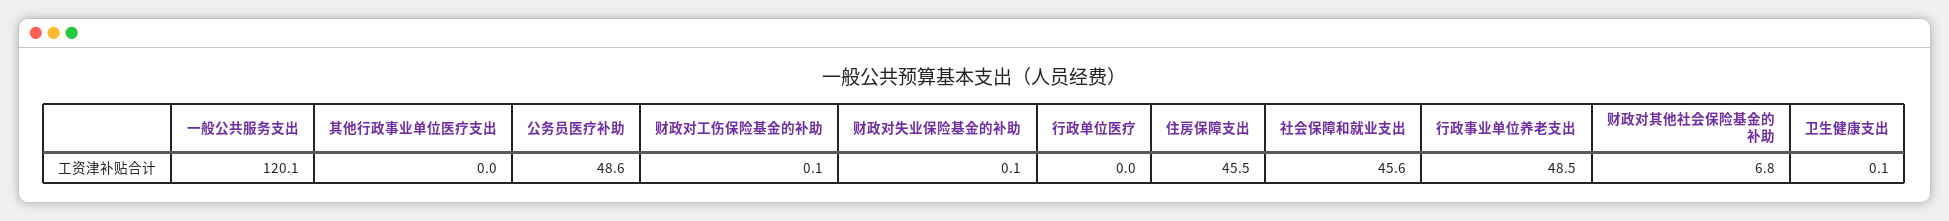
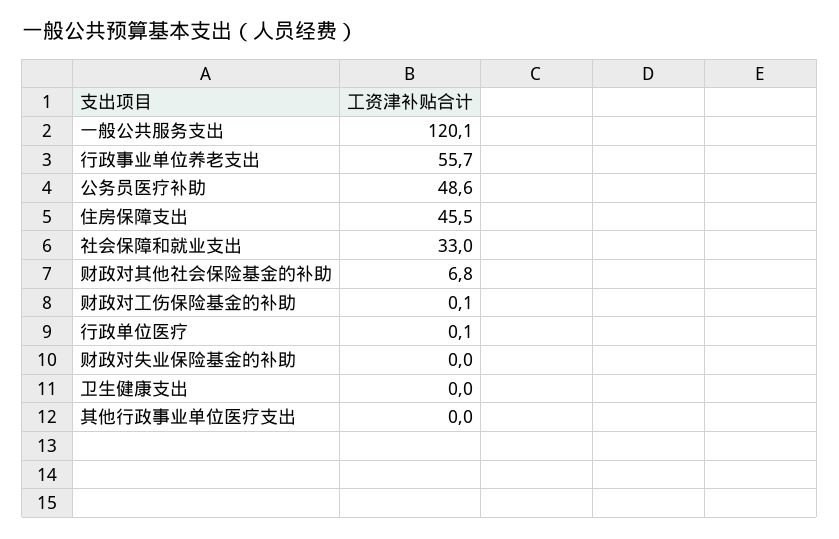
  {
    "一般公共服务支出": 120.1,
    "其他行政事业单位医疗支出": 0,
    "公务员医疗补助": 48.6,
    "财政对工伤保险基金的补助": 0.1,
-   "财政对失业保险基金的补助": 0.1,
+   "财政对失业保险基金的补助": 0,
-   "行政单位医疗": 0,
+   "行政单位医疗": 0.1,
    "住房保障支出": 45.5,
-   "社会保障和就业支出": 45.6,
+   "社会保障和就业支出": 33,
-   "行政事业单位养老支出": 48.5,
+   "行政事业单位养老支出": 55.7,
    "财政对其他社会保险基金的补助": 6.8,
-   "卫生健康支出": 0.1
+   "卫生健康支出": 0
  }

